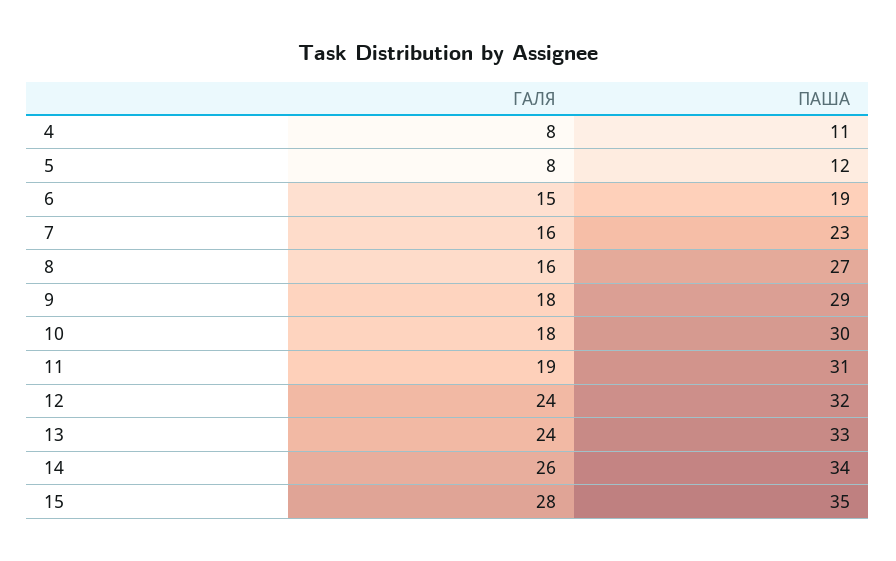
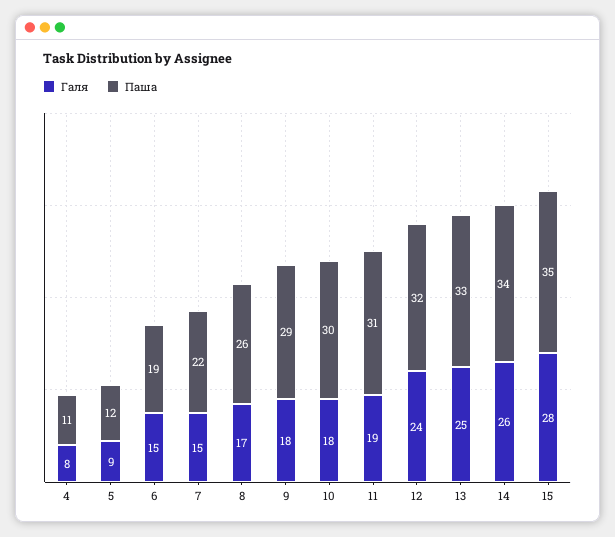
  {
    "ГАЛЯ": {
      "4": 8,
-     "5": 8,
+     "5": 9,
      "6": 15,
-     "7": 16,
+     "7": 15,
-     "8": 16,
+     "8": 17,
      "9": 18,
      "10": 18,
      "11": 19,
      "12": 24,
-     "13": 24,
+     "13": 25,
      "14": 26,
      "15": 28
    },
    "ПАША": {
      "4": 11,
      "5": 12,
      "6": 19,
-     "7": 23,
+     "7": 22,
-     "8": 27,
+     "8": 26,
      "9": 29,
      "10": 30,
      "11": 31,
      "12": 32,
      "13": 33,
      "14": 34,
      "15": 35
    }
  }

